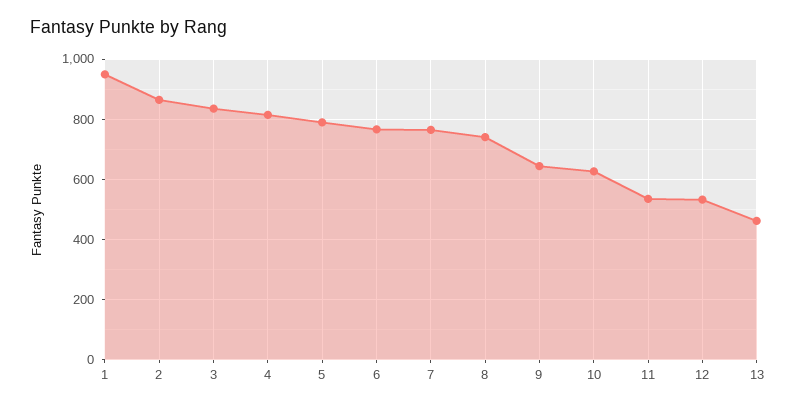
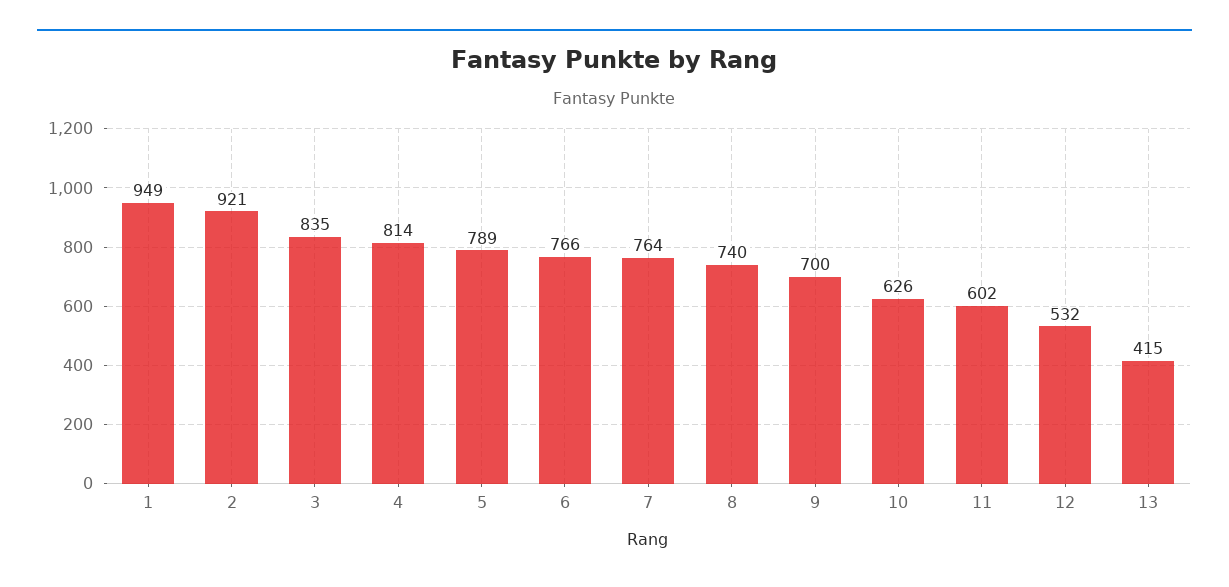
  {
    "1": 949,
-   "2": 860,
+   "2": 921,
    "3": 835,
    "4": 814,
    "5": 789,
    "6": 766,
    "7": 764,
    "8": 740,
-   "9": 640,
+   "9": 700,
    "10": 626,
-   "11": 540,
+   "11": 602,
    "12": 532,
-   "13": 460
+   "13": 415
  }

